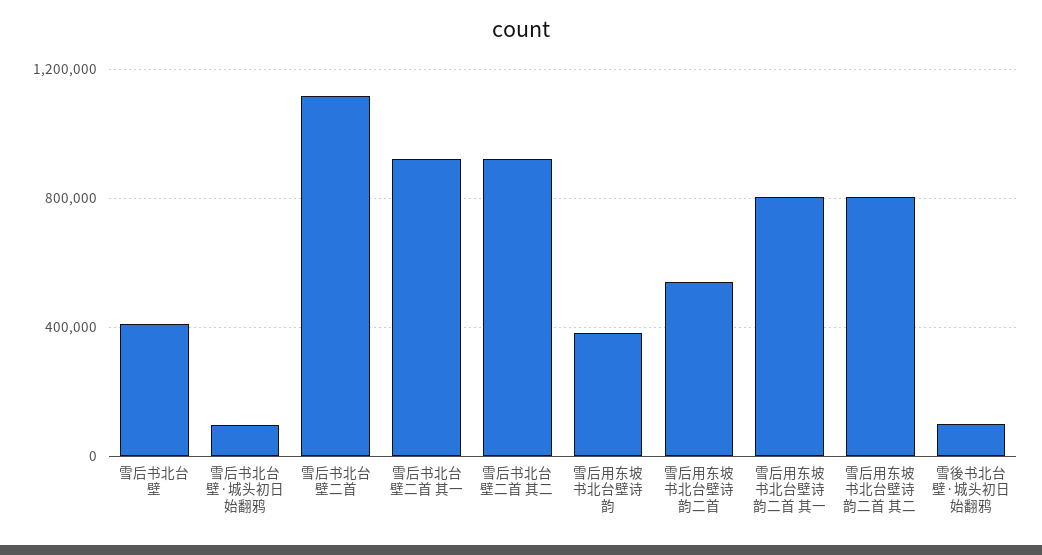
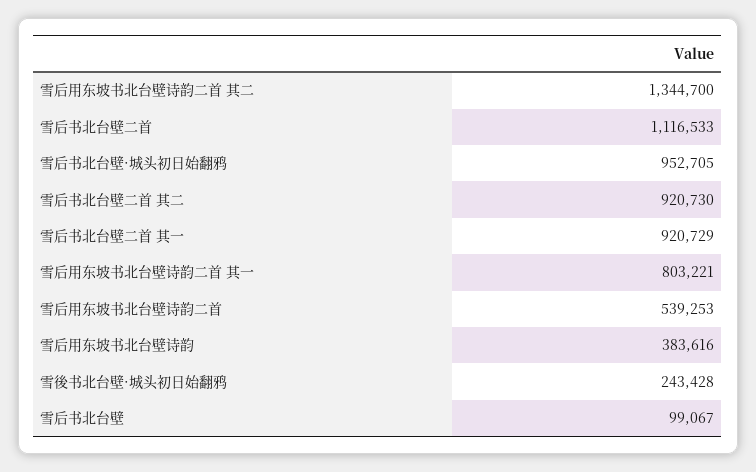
  {
-   "雪后书北台壁": 400000,
+   "雪后书北台壁": 99067,
-   "雪后书北台壁·城头初日始翻鸦": 100000,
+   "雪后书北台壁·城头初日始翻鸦": 952705,
    "雪后书北台壁二首": 1116533,
    "雪后书北台壁二首 其一": 920729,
    "雪后书北台壁二首 其二": 920730,
    "雪后用东坡书北台壁诗韵": 383616,
    "雪后用东坡书北台壁诗韵二首": 539253,
    "雪后用东坡书北台壁诗韵二首 其一": 803221,
-   "雪后用东坡书北台壁诗韵二首 其二": 800000,
+   "雪后用东坡书北台壁诗韵二首 其二": 1344700,
-   "雪後书北台壁·城头初日始翻鸦": 100000
+   "雪後书北台壁·城头初日始翻鸦": 243428
  }

